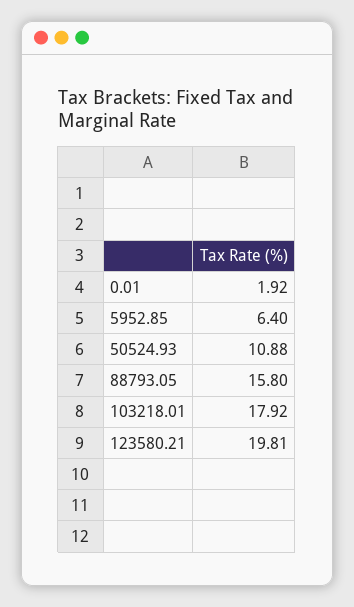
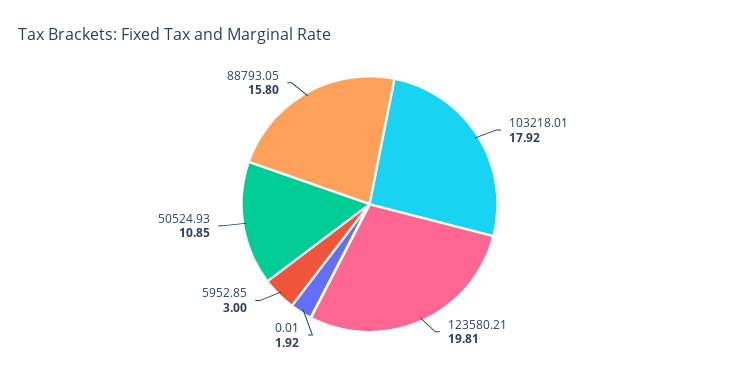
  {
    "0.01": 1.92,
-   "5952.85": 6.4,
+   "5952.85": 3,
-   "50524.93": 10.88,
+   "50524.93": 10.85,
    "88793.05": 15.8,
    "103218.01": 17.92,
    "123580.21": 19.81
  }

